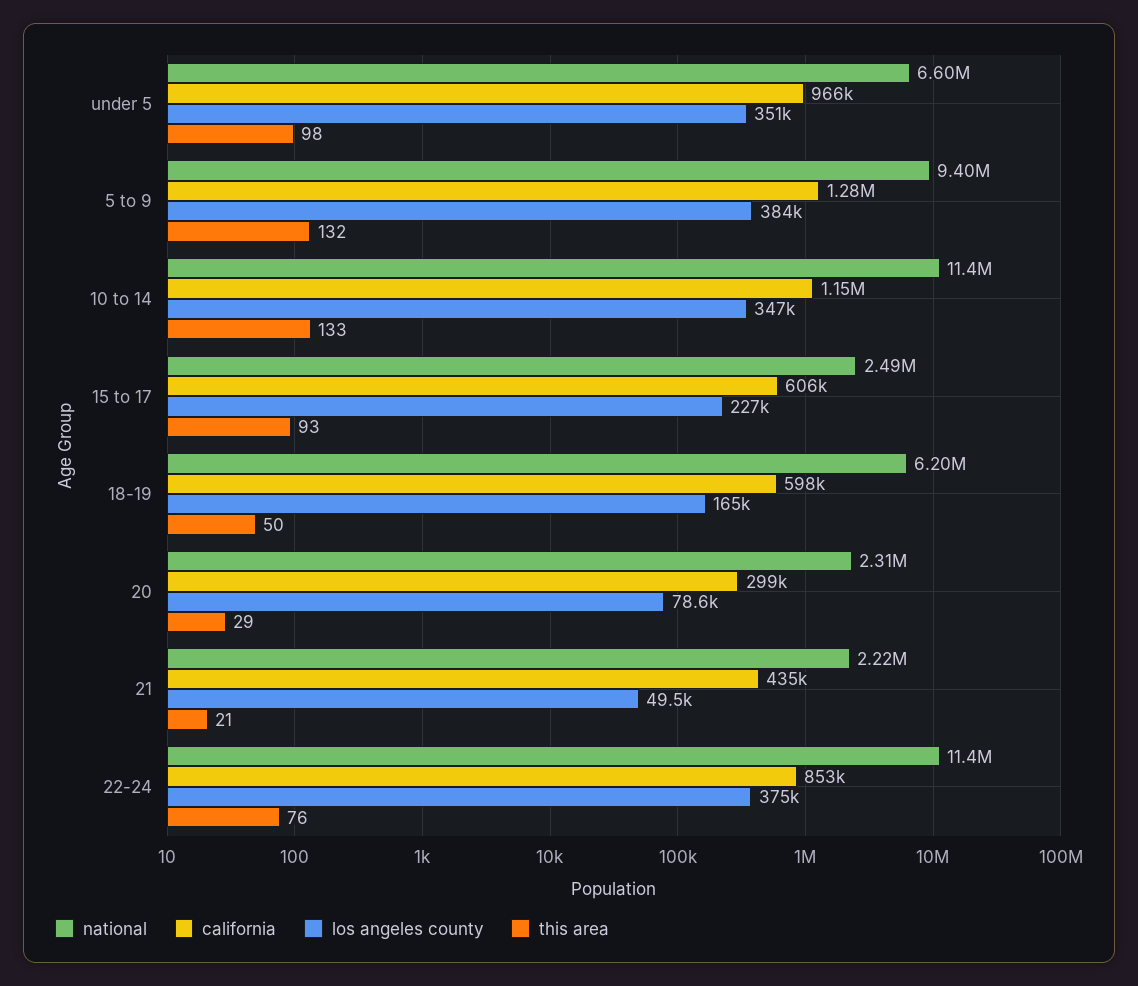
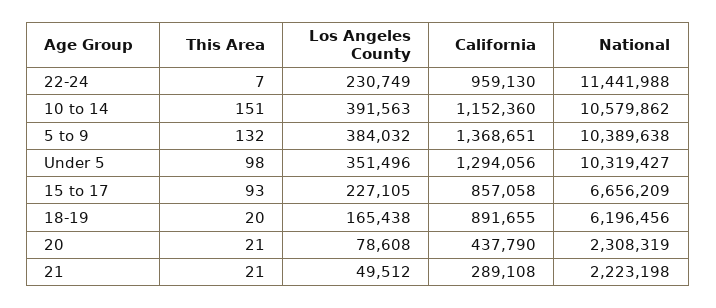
  {
    "national": {
-     "under 5": 6600000,
+     "under 5": 10319427,
-     "5 to 9": 9400000,
+     "5 to 9": 10389638,
-     "10 to 14": 11400000,
+     "10 to 14": 10579862,
-     "15 to 17": 2490000,
+     "15 to 17": 6656209,
      "18-19": 6196456,
      "20": 2308319,
      "21": 2223198,
      "22-24": 11441988
    },
    "california": {
-     "under 5": 966000,
+     "under 5": 1294056,
-     "5 to 9": 1280000,
+     "5 to 9": 1368651,
      "10 to 14": 1152360,
-     "15 to 17": 606000,
+     "15 to 17": 857058,
-     "18-19": 598000,
+     "18-19": 891655,
-     "20": 299000,
+     "20": 437790,
-     "21": 435000,
+     "21": 289108,
-     "22-24": 853000
+     "22-24": 959130
    },
    "los angeles county": {
      "under 5": 351496,
      "5 to 9": 384032,
-     "10 to 14": 347000,
+     "10 to 14": 391563,
      "15 to 17": 227105,
      "18-19": 165438,
      "20": 78608,
      "21": 49512,
-     "22-24": 375000
+     "22-24": 230749
    },
    "this area": {
      "under 5": 98,
      "5 to 9": 132,
-     "10 to 14": 133,
+     "10 to 14": 151,
      "15 to 17": 93,
-     "18-19": 50,
+     "18-19": 20,
-     "20": 29,
+     "20": 21,
      "21": 21,
-     "22-24": 76
+     "22-24": 7
    }
  }

